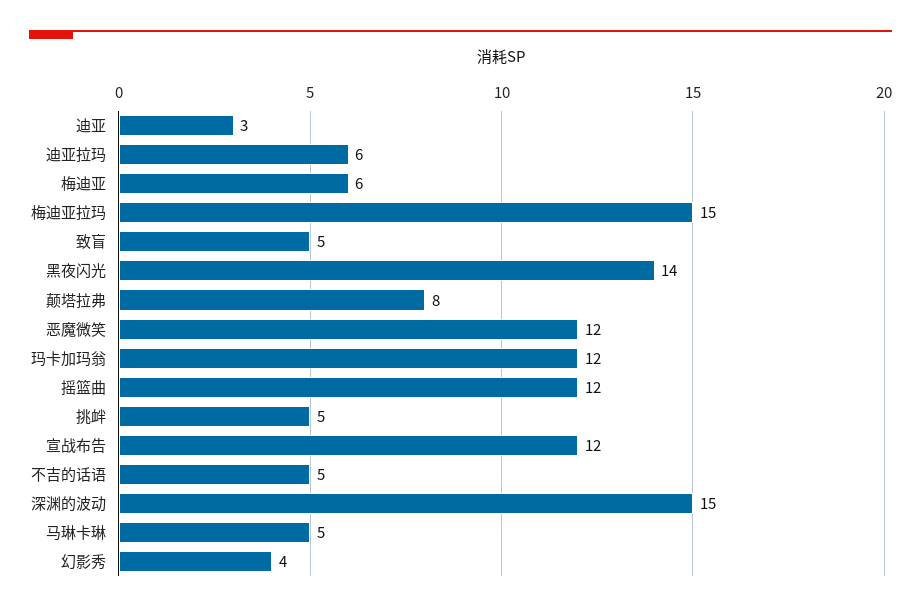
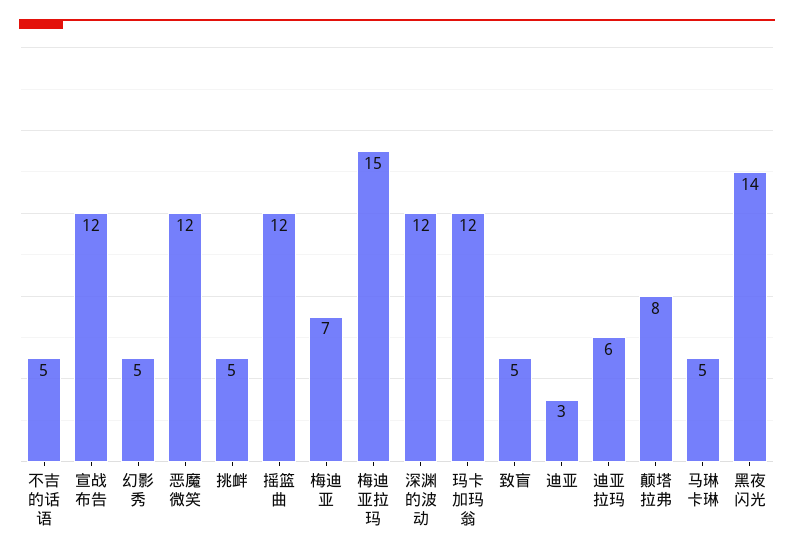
  {
    "迪亚": 3,
    "迪亚拉玛": 6,
-   "梅迪亚": 6,
+   "梅迪亚": 7,
    "梅迪亚拉玛": 15,
    "致盲": 5,
    "黑夜闪光": 14,
    "颠塔拉弗": 8,
    "恶魔微笑": 12,
    "玛卡加玛翁": 12,
    "摇篮曲": 12,
    "挑衅": 5,
    "宣战布告": 12,
    "不吉的话语": 5,
-   "深渊的波动": 15,
+   "深渊的波动": 12,
    "马琳卡琳": 5,
-   "幻影秀": 4
+   "幻影秀": 5
  }

